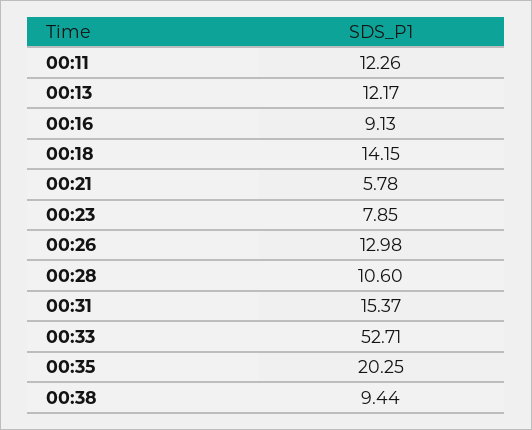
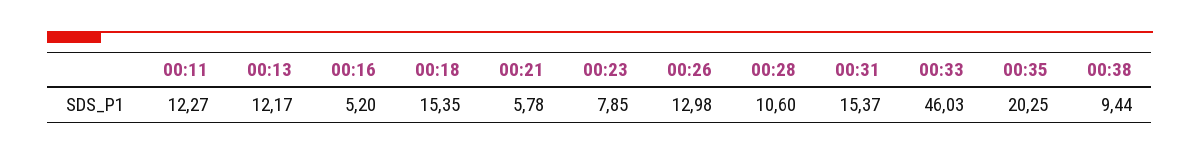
  {
-   "00:11": 12.26,
+   "00:11": 12.27,
    "00:13": 12.17,
-   "00:16": 9.13,
+   "00:16": 5.2,
-   "00:18": 14.15,
+   "00:18": 15.35,
    "00:21": 5.78,
    "00:23": 7.85,
    "00:26": 12.98,
    "00:28": 10.6,
    "00:31": 15.37,
-   "00:33": 52.71,
+   "00:33": 46.03,
    "00:35": 20.25,
    "00:38": 9.44
  }

